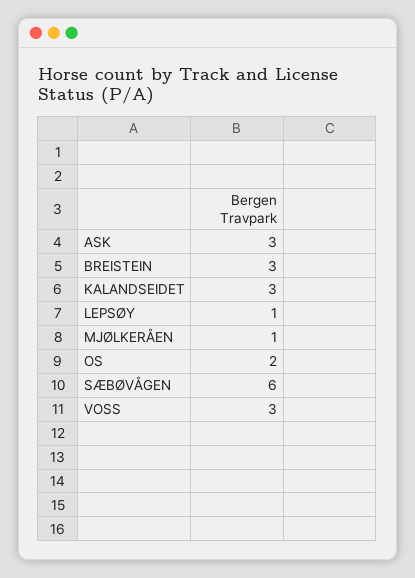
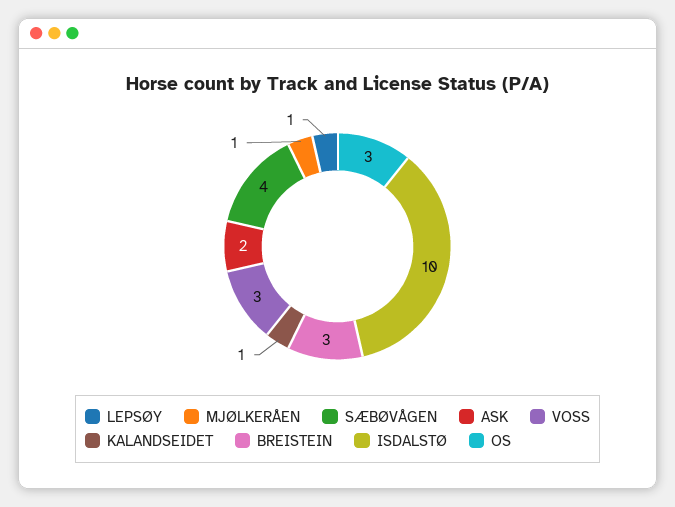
  {
-   "ASK": 3,
+   "ASK": 2,
    "BREISTEIN": 3,
-   "KALANDSEIDET": 3,
+   "KALANDSEIDET": 1,
    "LEPSØY": 1,
    "MJØLKERÅEN": 1,
-   "OS": 2,
+   "OS": 3,
-   "SÆBØVÅGEN": 6,
+   "SÆBØVÅGEN": 4,
-   "VOSS": 3
+   "VOSS": 3,
+   "ISDALSTØ": 10
  }

